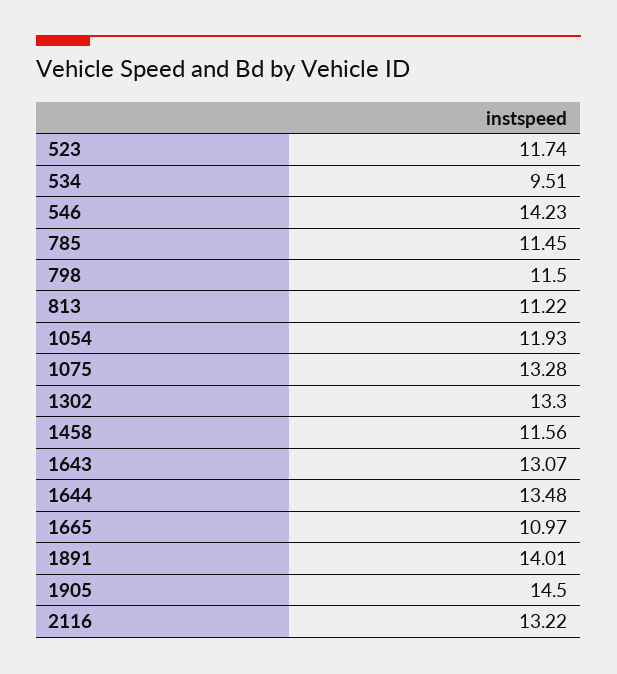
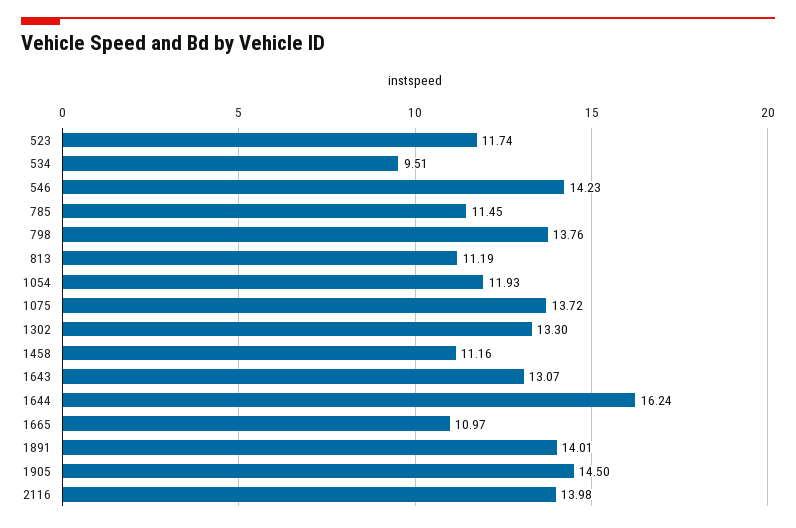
  {
    "523": 11.74,
    "534": 9.51,
    "546": 14.23,
    "785": 11.45,
-   "798": 11.5,
+   "798": 13.76,
-   "813": 11.22,
+   "813": 11.19,
    "1054": 11.93,
-   "1075": 13.28,
+   "1075": 13.72,
    "1302": 13.3,
-   "1458": 11.56,
+   "1458": 11.16,
    "1643": 13.07,
-   "1644": 13.48,
+   "1644": 16.24,
    "1665": 10.97,
    "1891": 14.01,
    "1905": 14.5,
-   "2116": 13.22
+   "2116": 13.98
  }

